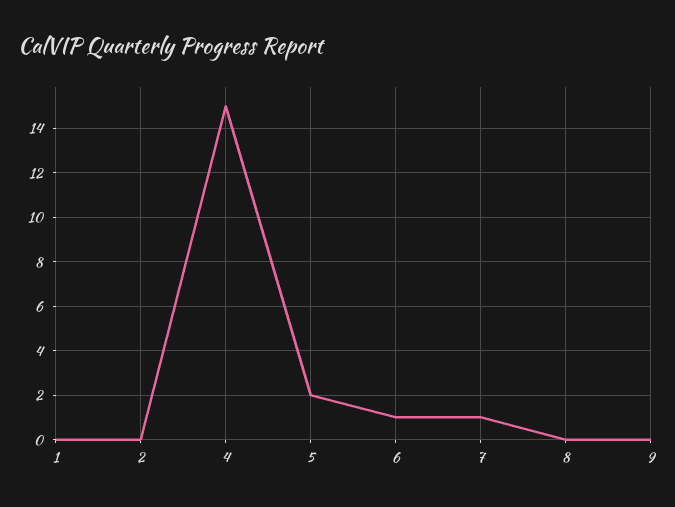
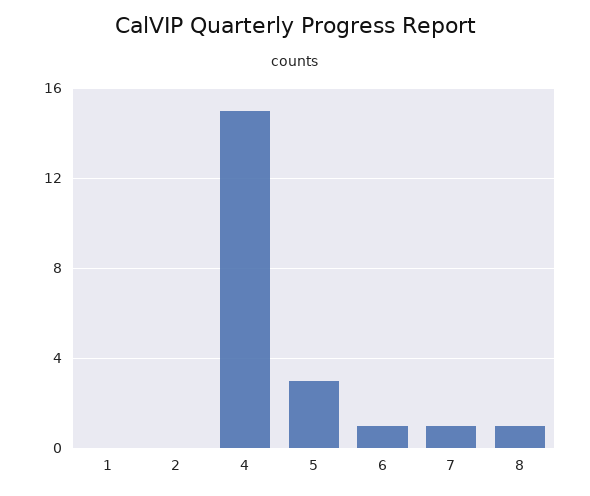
  {
    "1": 0,
    "2": 0,
    "4": 15,
-   "5": 2,
+   "5": 3,
    "6": 1,
    "7": 1,
-   "8": 0,
+   "8": 1
-   "9": 0
  }

